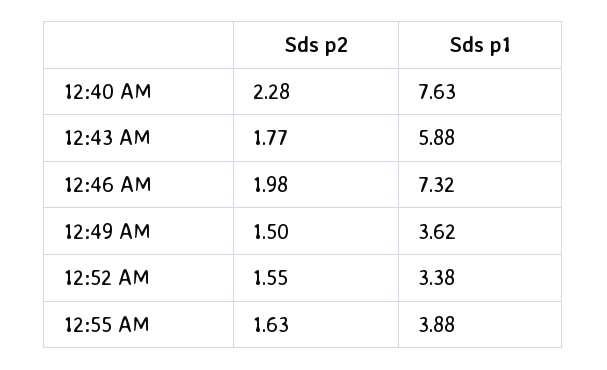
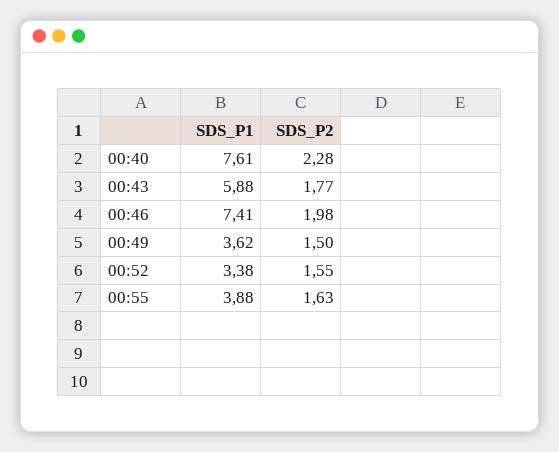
  {
    "Sds p2": {
      "12:40 AM": 2.28,
      "12:43 AM": 1.77,
      "12:46 AM": 1.98,
      "12:49 AM": 1.5,
      "12:52 AM": 1.55,
      "12:55 AM": 1.63
    },
    "Sds p1": {
-     "12:40 AM": 7.63,
+     "12:40 AM": 7.61,
      "12:43 AM": 5.88,
-     "12:46 AM": 7.32,
+     "12:46 AM": 7.41,
      "12:49 AM": 3.62,
      "12:52 AM": 3.38,
      "12:55 AM": 3.88
    }
  }

